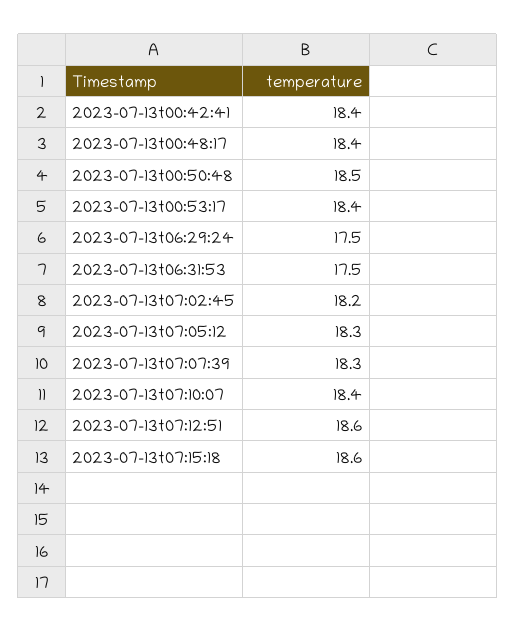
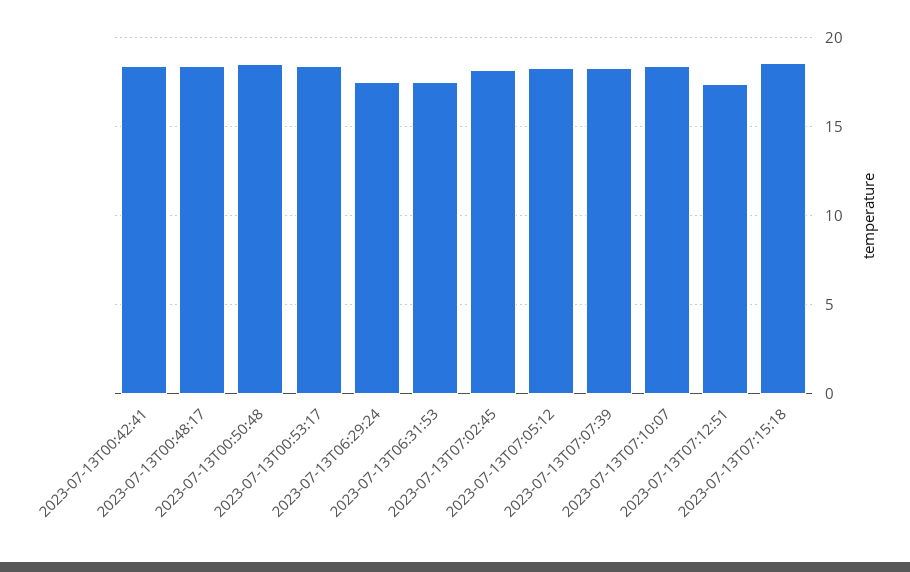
  {
    "2023-07-13t00:42:41": 18.4,
    "2023-07-13t00:48:17": 18.4,
    "2023-07-13t00:50:48": 18.5,
    "2023-07-13t00:53:17": 18.4,
    "2023-07-13t06:29:24": 17.5,
    "2023-07-13t06:31:53": 17.5,
    "2023-07-13t07:02:45": 18.2,
    "2023-07-13t07:05:12": 18.3,
    "2023-07-13t07:07:39": 18.3,
    "2023-07-13t07:10:07": 18.4,
-   "2023-07-13t07:12:51": 18.6,
+   "2023-07-13t07:12:51": 17.5,
    "2023-07-13t07:15:18": 18.6
  }

